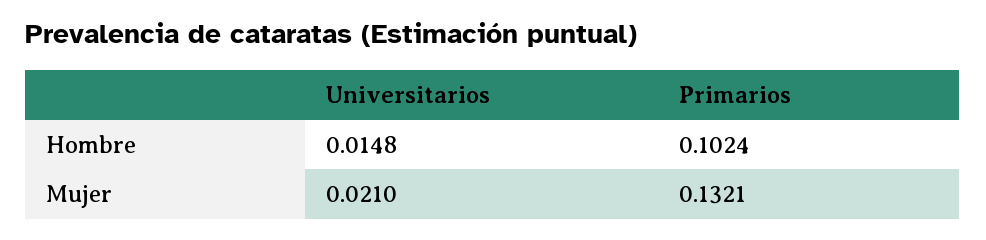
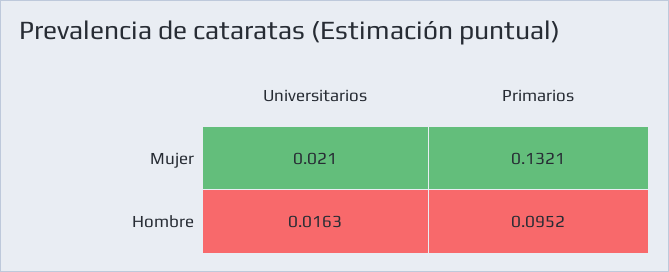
  {
    "Universitarios": {
-     "Hombre": 0.0148,
+     "Hombre": 0.0163,
      "Mujer": 0.021
    },
    "Primarios": {
-     "Hombre": 0.1024,
+     "Hombre": 0.0952,
      "Mujer": 0.1321
    }
  }

